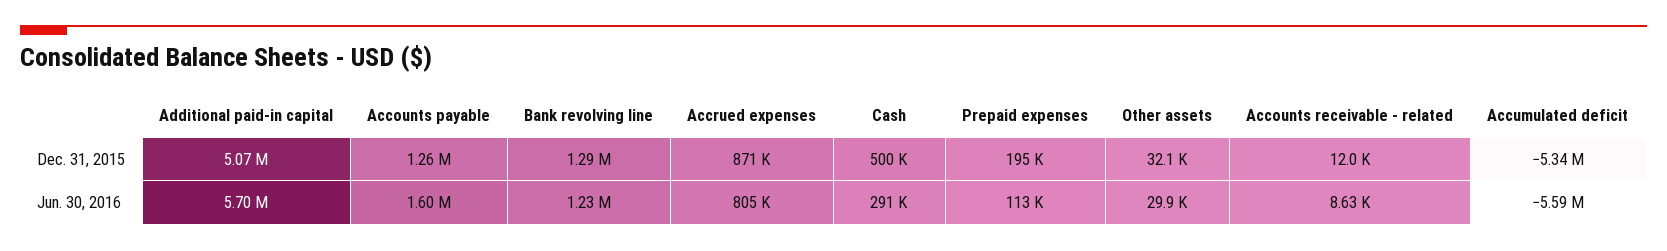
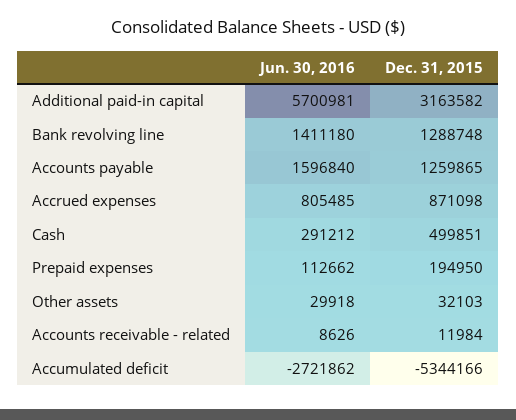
  {
    "Additional paid-in capital": {
-     "Dec. 31, 2015": 5070000,
+     "Dec. 31, 2015": 3163582,
      "Jun. 30, 2016": 5700981
    },
    "Accounts payable": {
      "Dec. 31, 2015": 1259865,
      "Jun. 30, 2016": 1596840
    },
    "Bank revolving line": {
      "Dec. 31, 2015": 1288748,
-     "Jun. 30, 2016": 1230000
+     "Jun. 30, 2016": 1411180
    },
    "Accrued expenses": {
      "Dec. 31, 2015": 871098,
      "Jun. 30, 2016": 805485
    },
    "Cash": {
      "Dec. 31, 2015": 499851,
      "Jun. 30, 2016": 291212
    },
    "Prepaid expenses": {
      "Dec. 31, 2015": 194950,
      "Jun. 30, 2016": 112662
    },
    "Other assets": {
      "Dec. 31, 2015": 32103,
      "Jun. 30, 2016": 29918
    },
    "Accounts receivable - related": {
      "Dec. 31, 2015": 11984,
      "Jun. 30, 2016": 8626
    },
    "Accumulated deficit": {
      "Dec. 31, 2015": -5344166,
-     "Jun. 30, 2016": -5590000
+     "Jun. 30, 2016": -2721862
    }
  }

